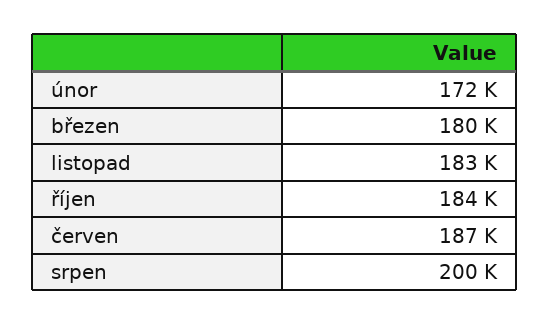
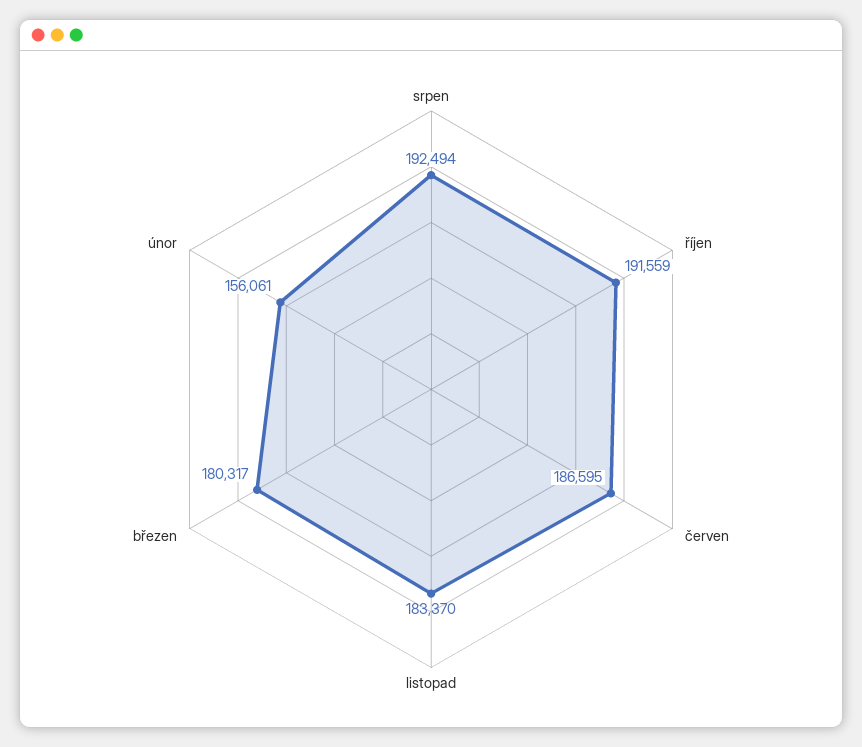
  {
-   "únor": 172000,
+   "únor": 156061,
    "březen": 180317,
    "listopad": 183370,
-   "říjen": 184000,
+   "říjen": 191559,
    "červen": 186595,
-   "srpen": 200000
+   "srpen": 192494
  }

